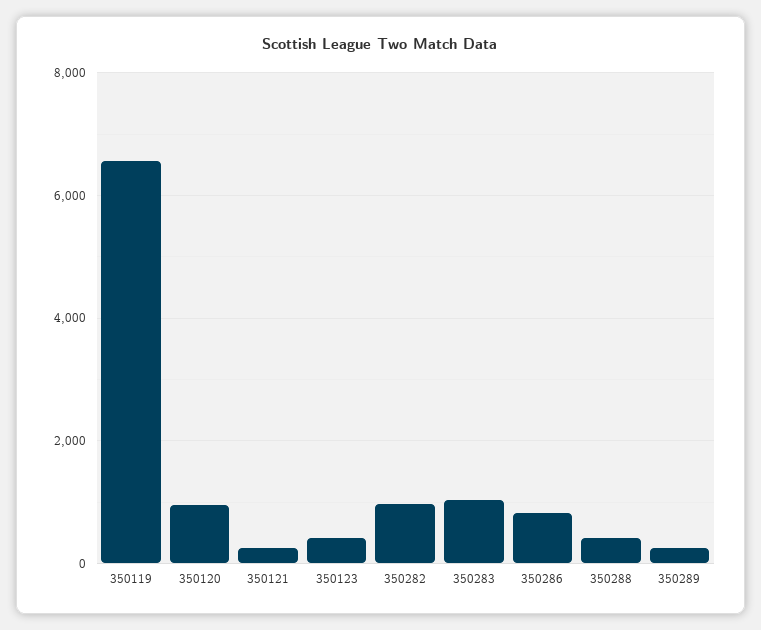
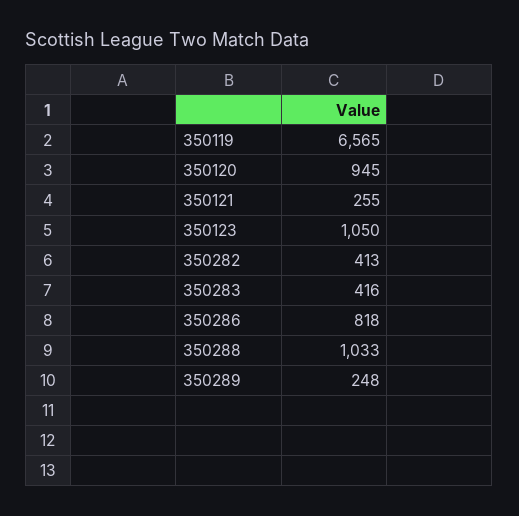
  {
    "350119": 6565,
    "350120": 945,
    "350121": 255,
-   "350123": 400,
+   "350123": 1050,
-   "350282": 1000,
+   "350282": 413,
-   "350283": 1000,
+   "350283": 416,
    "350286": 818,
-   "350288": 400,
+   "350288": 1033,
    "350289": 248
  }

